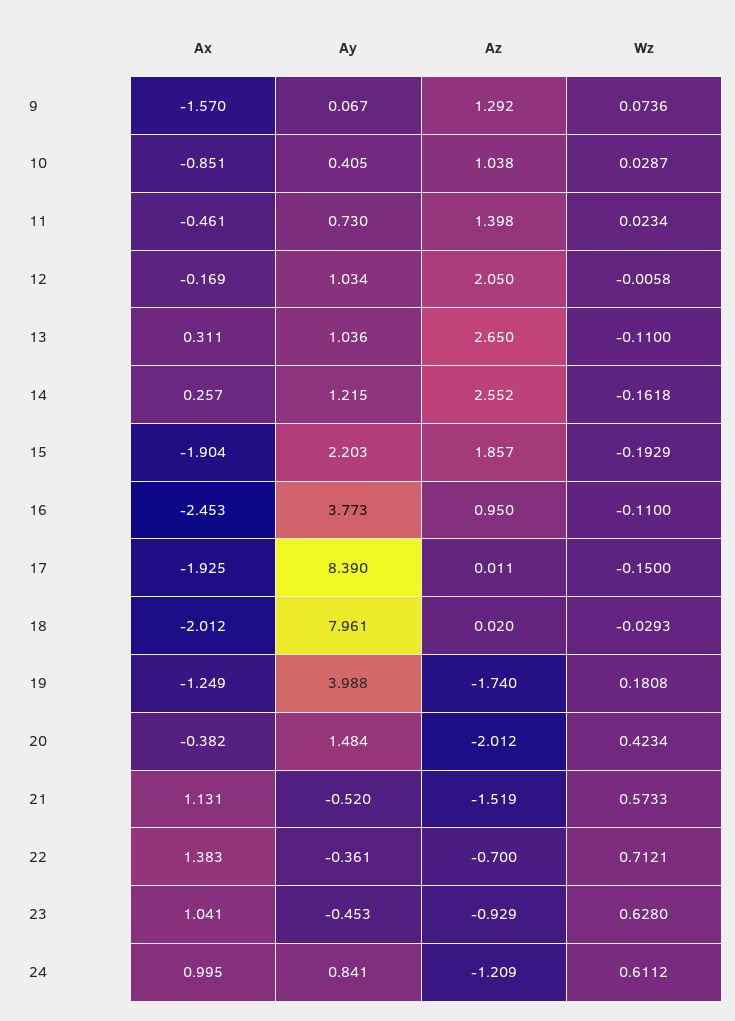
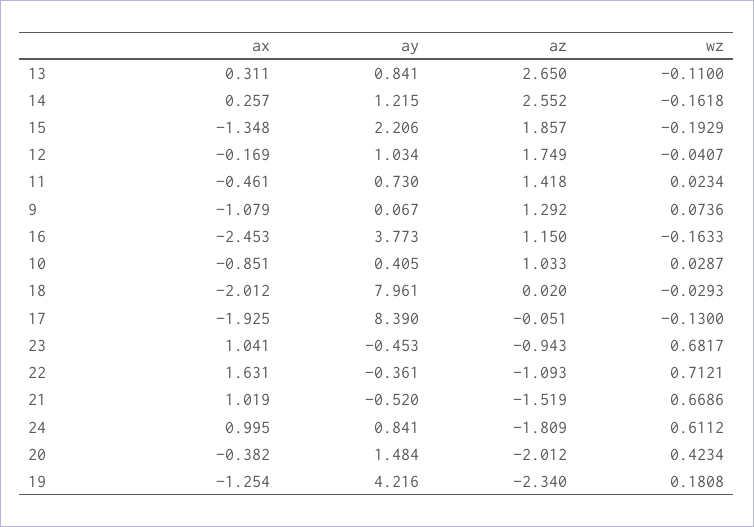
  {
    "Ax": {
-     "9": -1.57,
+     "9": -1.079,
      "10": -0.851,
      "11": -0.461,
      "12": -0.169,
      "13": 0.311,
      "14": 0.257,
-     "15": -1.904,
+     "15": -1.348,
      "16": -2.453,
      "17": -1.925,
      "18": -2.012,
-     "19": -1.249,
+     "19": -1.254,
      "20": -0.382,
-     "21": 1.131,
+     "21": 1.019,
-     "22": 1.383,
+     "22": 1.631,
      "23": 1.041,
      "24": 0.995
    },
    "Ay": {
      "9": 0.067,
      "10": 0.405,
      "11": 0.73,
      "12": 1.034,
-     "13": 1.036,
+     "13": 0.841,
      "14": 1.215,
-     "15": 2.203,
+     "15": 2.206,
      "16": 3.773,
      "17": 8.39,
      "18": 7.961,
-     "19": 3.988,
+     "19": 4.216,
      "20": 1.484,
      "21": -0.52,
      "22": -0.361,
      "23": -0.453,
      "24": 0.841
    },
    "Az": {
      "9": 1.292,
-     "10": 1.038,
+     "10": 1.033,
-     "11": 1.398,
+     "11": 1.418,
-     "12": 2.05,
+     "12": 1.749,
      "13": 2.65,
      "14": 2.552,
      "15": 1.857,
-     "16": 0.95,
+     "16": 1.15,
-     "17": 0.011,
+     "17": -0.051,
      "18": 0.02,
-     "19": -1.74,
+     "19": -2.34,
      "20": -2.012,
      "21": -1.519,
-     "22": -0.7,
+     "22": -1.093,
-     "23": -0.929,
+     "23": -0.943,
-     "24": -1.209
+     "24": -1.809
    },
    "Wz": {
      "9": 0.0736,
      "10": 0.0287,
      "11": 0.0234,
-     "12": -0.0058,
+     "12": -0.0407,
      "13": -0.11,
      "14": -0.1618,
      "15": -0.1929,
-     "16": -0.11,
+     "16": -0.1633,
-     "17": -0.15,
+     "17": -0.13,
      "18": -0.0293,
      "19": 0.1808,
      "20": 0.4234,
-     "21": 0.5733,
+     "21": 0.6686,
      "22": 0.7121,
-     "23": 0.628,
+     "23": 0.6817,
      "24": 0.6112
    }
  }

